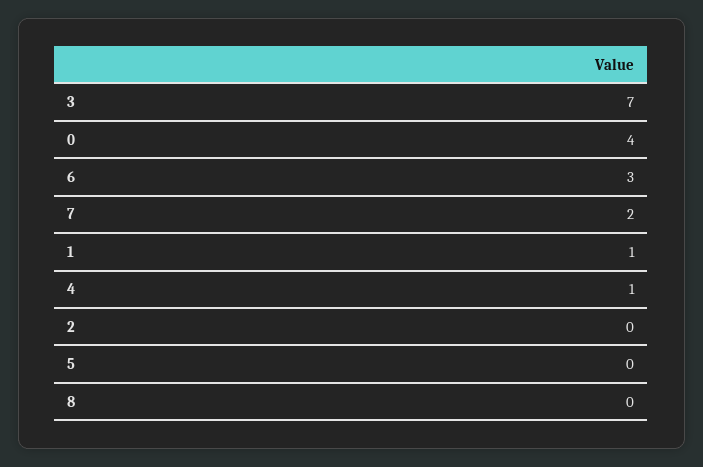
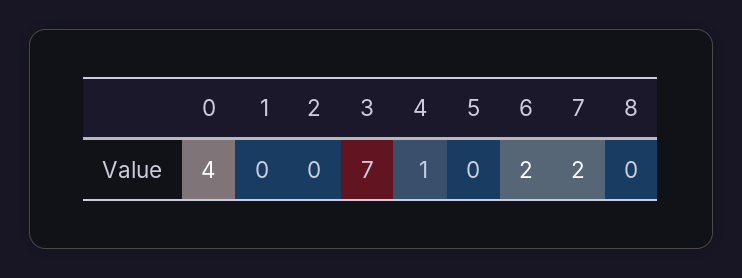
  {
    "3": 7,
    "0": 4,
-   "6": 3,
+   "6": 2,
    "7": 2,
-   "1": 1,
+   "1": 0,
    "4": 1,
    "2": 0,
    "5": 0,
    "8": 0
  }

